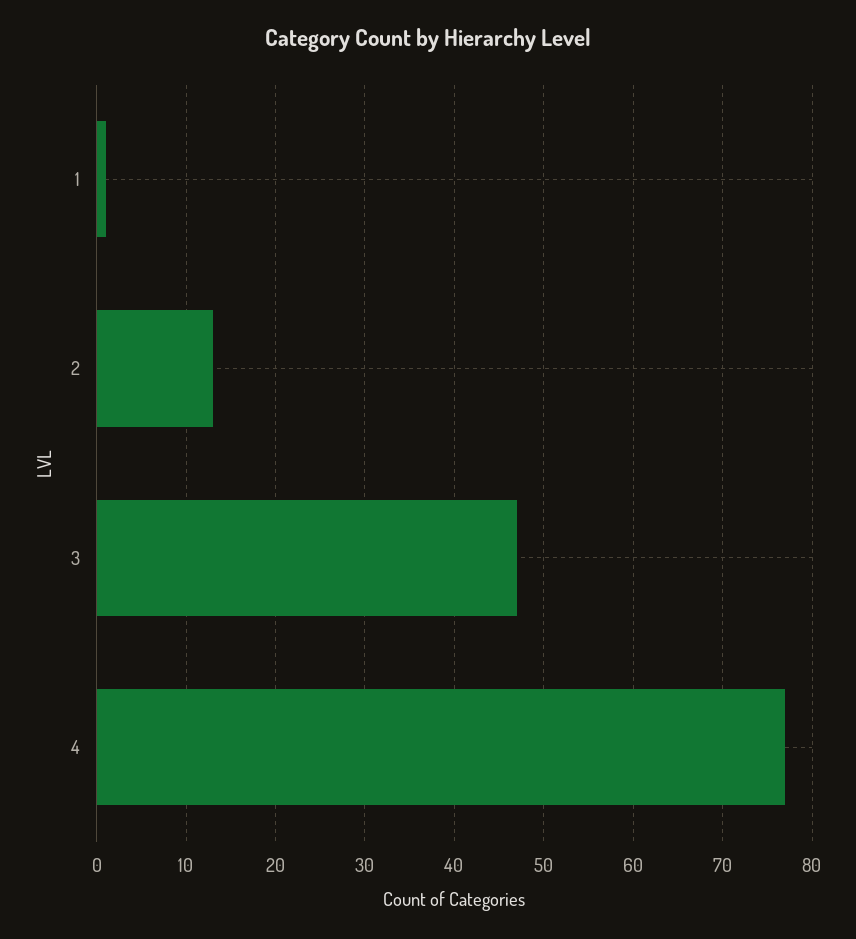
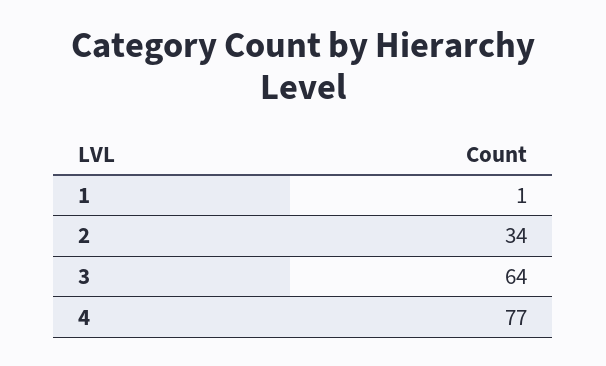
  {
    "1": 1,
-   "2": 13,
+   "2": 34,
-   "3": 47,
+   "3": 64,
    "4": 77
  }

